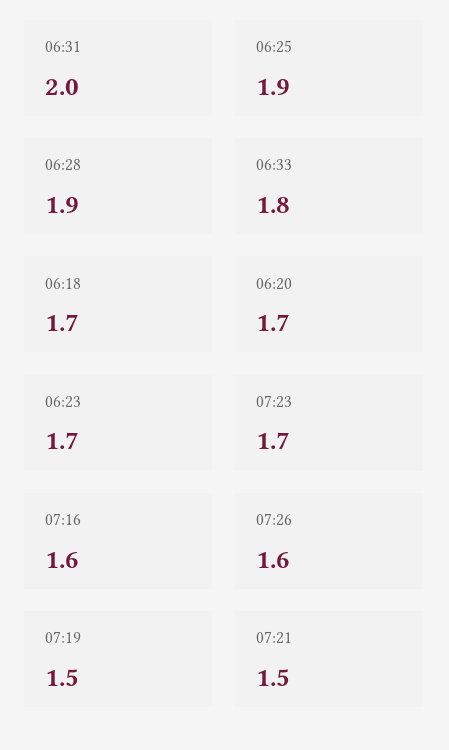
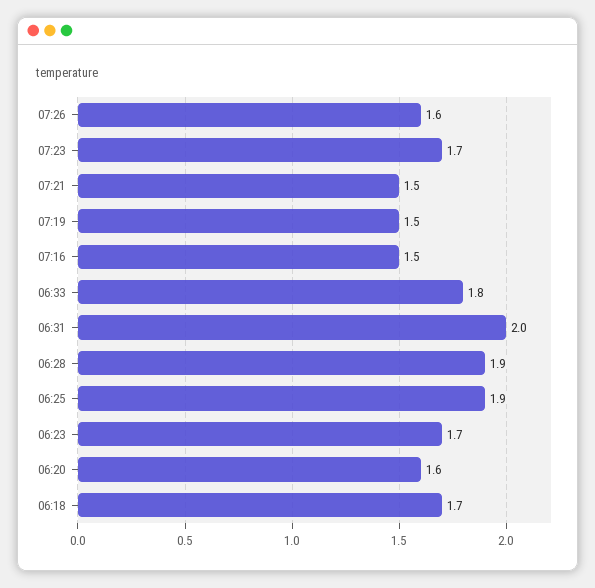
  {
    "06:31": 2,
    "06:25": 1.9,
    "06:28": 1.9,
    "06:33": 1.8,
    "06:18": 1.7,
-   "06:20": 1.7,
+   "06:20": 1.6,
    "06:23": 1.7,
    "07:23": 1.7,
-   "07:16": 1.6,
+   "07:16": 1.5,
    "07:26": 1.6,
    "07:19": 1.5,
    "07:21": 1.5
  }

